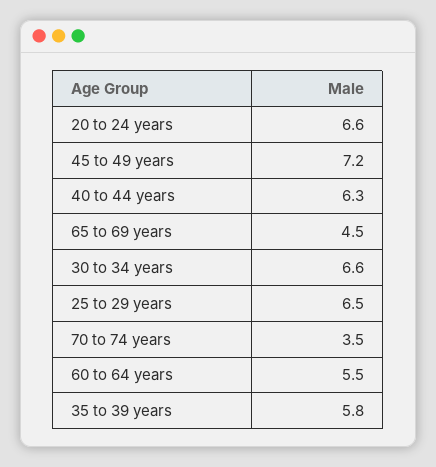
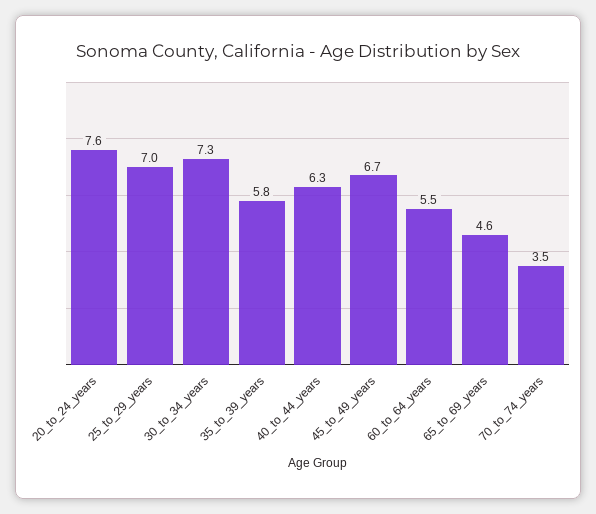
  {
-   "20 to 24 years": 6.6,
+   "20 to 24 years": 7.6,
-   "45 to 49 years": 7.2,
+   "45 to 49 years": 6.7,
    "40 to 44 years": 6.3,
-   "65 to 69 years": 4.5,
+   "65 to 69 years": 4.6,
-   "30 to 34 years": 6.6,
+   "30 to 34 years": 7.3,
-   "25 to 29 years": 6.5,
+   "25 to 29 years": 7,
    "70 to 74 years": 3.5,
    "60 to 64 years": 5.5,
    "35 to 39 years": 5.8
  }

